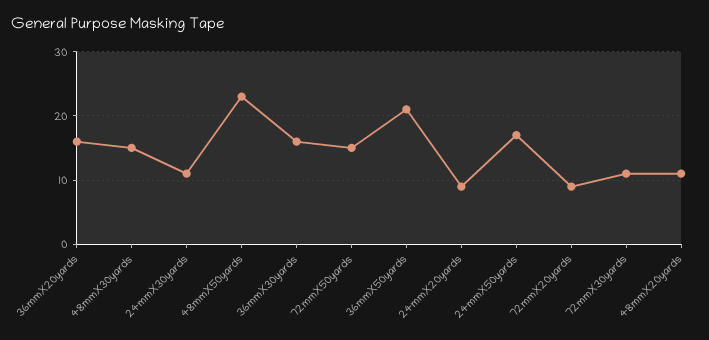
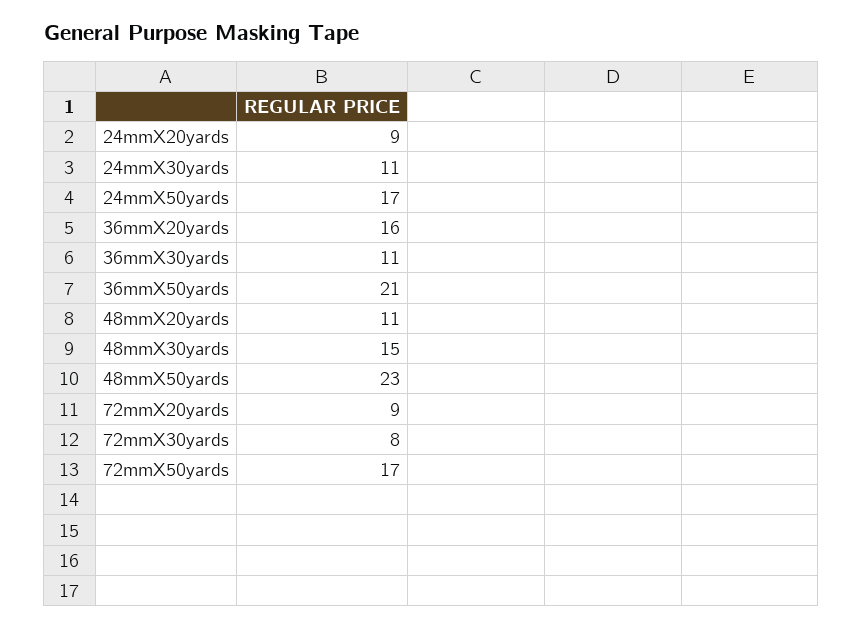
  {
    "36mmX20yards": 16,
    "48mmX30yards": 15,
    "24mmX30yards": 11,
    "48mmX50yards": 23,
-   "36mmX30yards": 16,
+   "36mmX30yards": 11,
-   "72mmX50yards": 15,
+   "72mmX50yards": 17,
    "36mmX50yards": 21,
    "24mmX20yards": 9,
    "24mmX50yards": 17,
    "72mmX20yards": 9,
-   "72mmX30yards": 11,
+   "72mmX30yards": 8,
    "48mmX20yards": 11
  }

